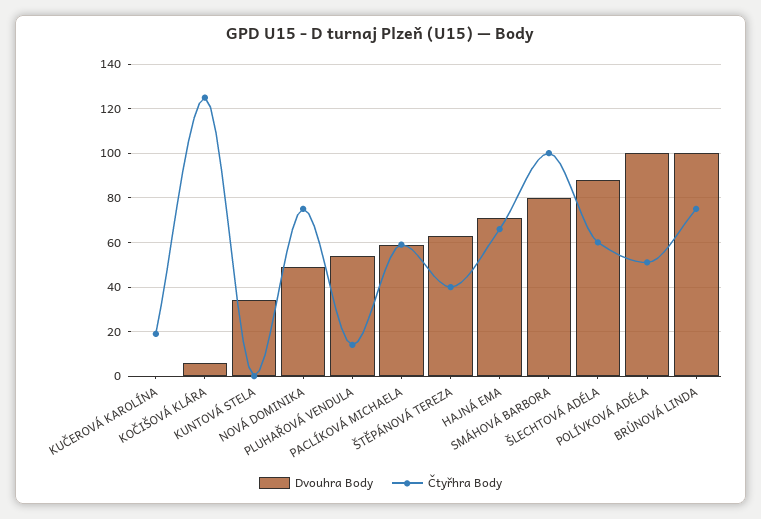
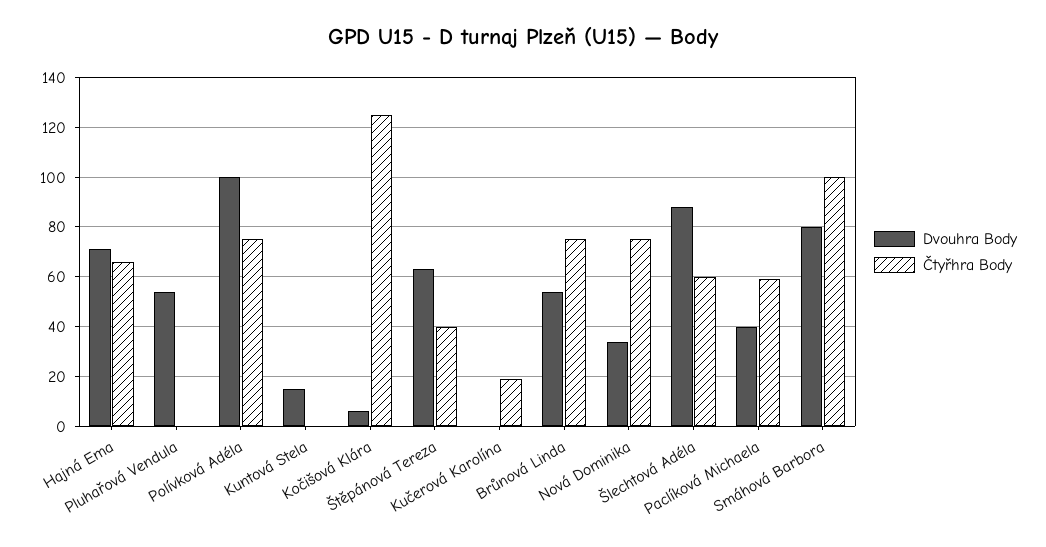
  {
    "Dvouhra Body": {
      "KUČEROVÁ KAROLÍNA": 0,
      "KOČIŠOVÁ KLÁRA": 5,
-     "KUNTOVÁ STELA": 35,
+     "KUNTOVÁ STELA": 15,
-     "NOVÁ DOMINIKA": 50,
+     "NOVÁ DOMINIKA": 35,
      "PLUHAŘOVÁ VENDULA": 55,
-     "PACLÍKOVÁ MICHAELA": 60,
+     "PACLÍKOVÁ MICHAELA": 40,
      "ŠTĚPÁNOVÁ TEREZA": 65,
      "HAJNÁ EMA": 70,
      "SMÁHOVÁ BARBORA": 80,
      "ŠLECHTOVÁ ADÉLA": 90,
      "POLÍVKOVÁ ADÉLA": 100,
-     "BRŮNOVÁ LINDA": 100
+     "BRŮNOVÁ LINDA": 55
    },
    "Čtyřhra Body": {
      "KUČEROVÁ KAROLÍNA": 20,
      "KOČIŠOVÁ KLÁRA": 125,
      "KUNTOVÁ STELA": 0,
      "NOVÁ DOMINIKA": 75,
-     "PLUHAŘOVÁ VENDULA": 15,
+     "PLUHAŘOVÁ VENDULA": 0,
      "PACLÍKOVÁ MICHAELA": 60,
      "ŠTĚPÁNOVÁ TEREZA": 40,
      "HAJNÁ EMA": 65,
      "SMÁHOVÁ BARBORA": 100,
      "ŠLECHTOVÁ ADÉLA": 60,
-     "POLÍVKOVÁ ADÉLA": 50,
+     "POLÍVKOVÁ ADÉLA": 75,
      "BRŮNOVÁ LINDA": 75
    }
  }

